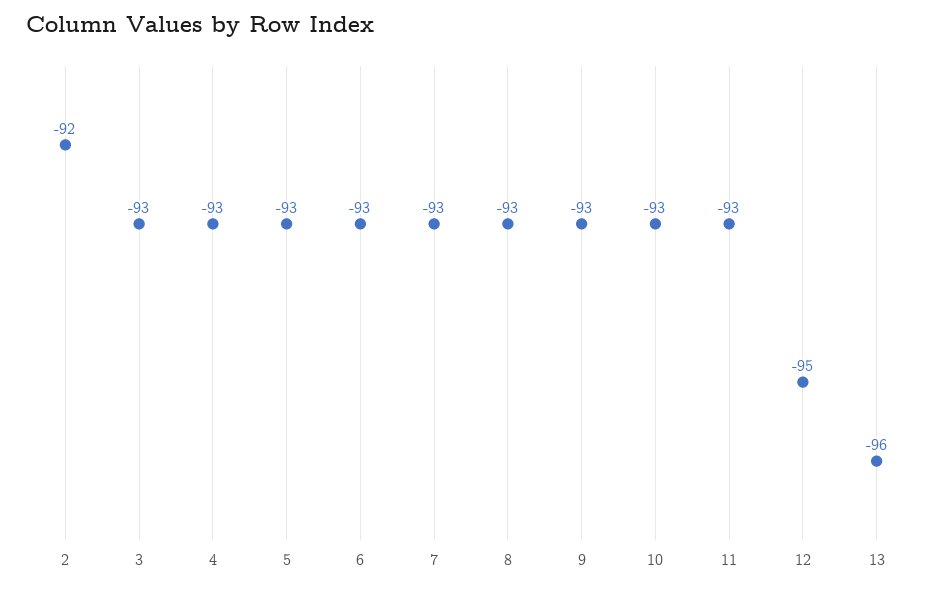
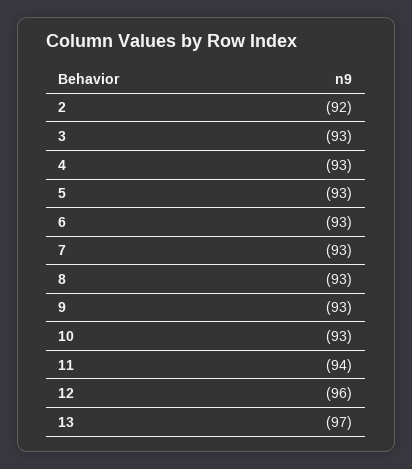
  {
    "2": -92,
    "3": -93,
    "4": -93,
    "5": -93,
    "6": -93,
    "7": -93,
    "8": -93,
    "9": -93,
    "10": -93,
-   "11": -93,
+   "11": -94,
-   "12": -95,
+   "12": -96,
-   "13": -96
+   "13": -97
  }

